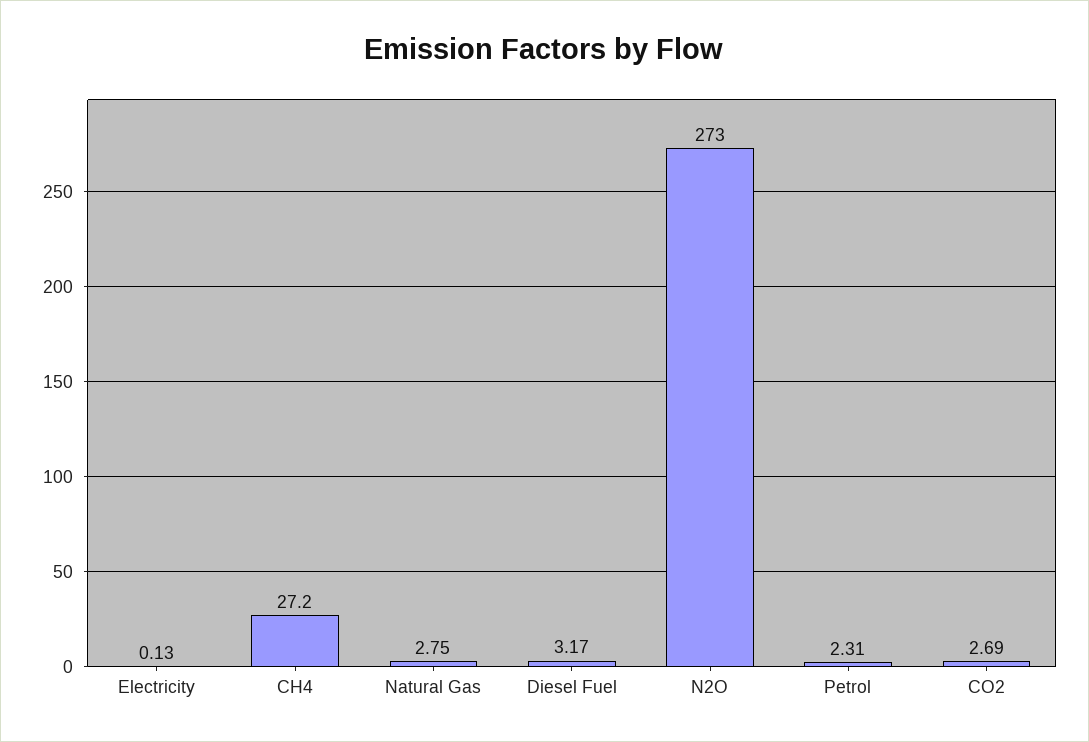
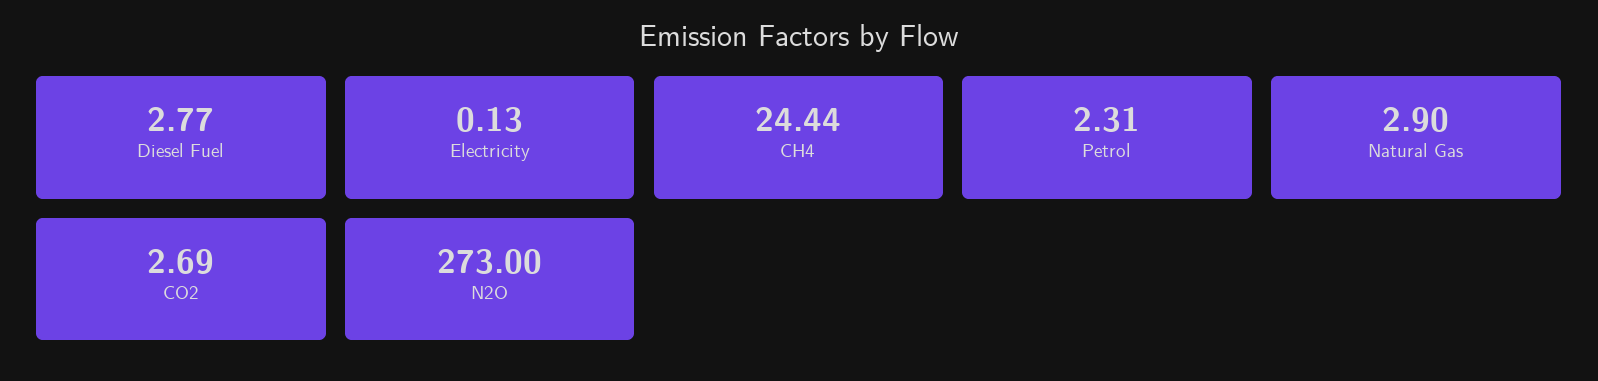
  {
    "Electricity": 0.13,
-   "CH4": 27.2,
+   "CH4": 24.44,
-   "Natural Gas": 2.75,
+   "Natural Gas": 2.9,
-   "Diesel Fuel": 3.17,
+   "Diesel Fuel": 2.77,
    "N2O": 273,
    "Petrol": 2.31,
    "CO2": 2.69
  }

